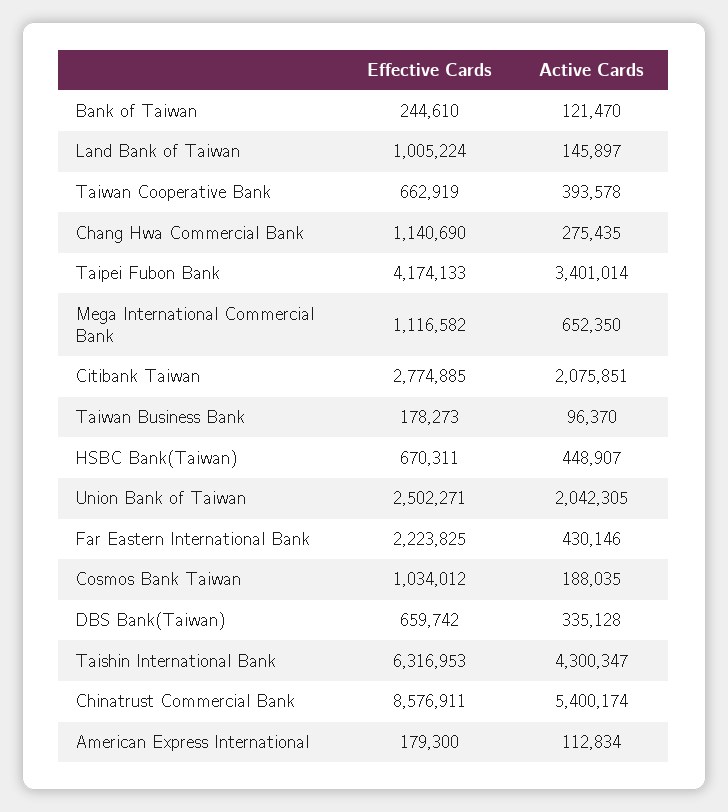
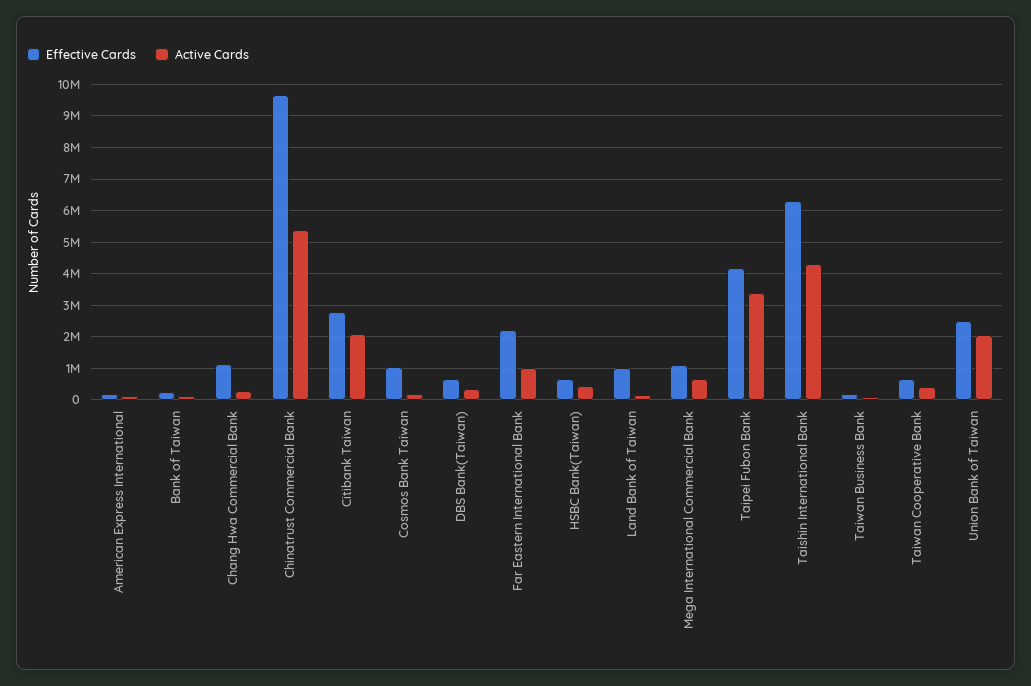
  {
    "Effective Cards": {
      "Bank of Taiwan": 244610,
      "Land Bank of Taiwan": 1005224,
      "Taiwan Cooperative Bank": 662919,
      "Chang Hwa Commercial Bank": 1140690,
      "Taipei Fubon Bank": 4174133,
      "Mega International Commercial Bank": 1116582,
      "Citibank Taiwan": 2774885,
      "Taiwan Business Bank": 178273,
      "HSBC Bank(Taiwan)": 670311,
      "Union Bank of Taiwan": 2502271,
      "Far Eastern International Bank": 2223825,
      "Cosmos Bank Taiwan": 1034012,
      "DBS Bank(Taiwan)": 659742,
      "Taishin International Bank": 6316953,
-     "Chinatrust Commercial Bank": 8576911,
+     "Chinatrust Commercial Bank": 9600000,
      "American Express International": 179300
    },
    "Active Cards": {
      "Bank of Taiwan": 121470,
      "Land Bank of Taiwan": 145897,
      "Taiwan Cooperative Bank": 393578,
      "Chang Hwa Commercial Bank": 275435,
      "Taipei Fubon Bank": 3401014,
      "Mega International Commercial Bank": 652350,
      "Citibank Taiwan": 2075851,
      "Taiwan Business Bank": 96370,
      "HSBC Bank(Taiwan)": 448907,
      "Union Bank of Taiwan": 2042305,
-     "Far Eastern International Bank": 430146,
+     "Far Eastern International Bank": 1000000,
      "Cosmos Bank Taiwan": 188035,
      "DBS Bank(Taiwan)": 335128,
      "Taishin International Bank": 4300347,
      "Chinatrust Commercial Bank": 5400174,
      "American Express International": 112834
    }
  }

